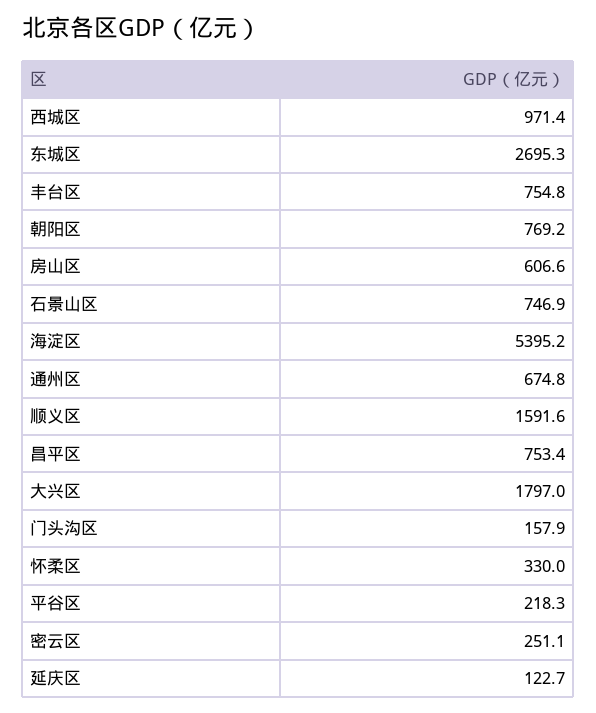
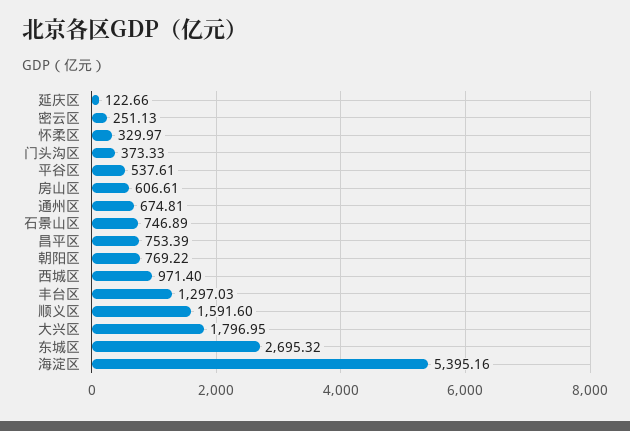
  {
    "西城区": 971.4,
    "东城区": 2695.32,
-   "丰台区": 754.8,
+   "丰台区": 1297.03,
    "朝阳区": 769.22,
    "房山区": 606.61,
    "石景山区": 746.89,
    "海淀区": 5395.16,
    "通州区": 674.81,
    "顺义区": 1591.6,
    "昌平区": 753.39,
    "大兴区": 1796.95,
-   "门头沟区": 157.9,
+   "门头沟区": 373.33,
    "怀柔区": 329.97,
-   "平谷区": 218.3,
+   "平谷区": 537.61,
    "密云区": 251.13,
    "延庆区": 122.66
  }

